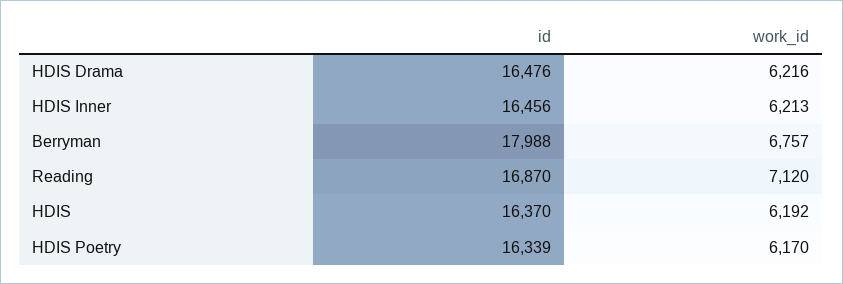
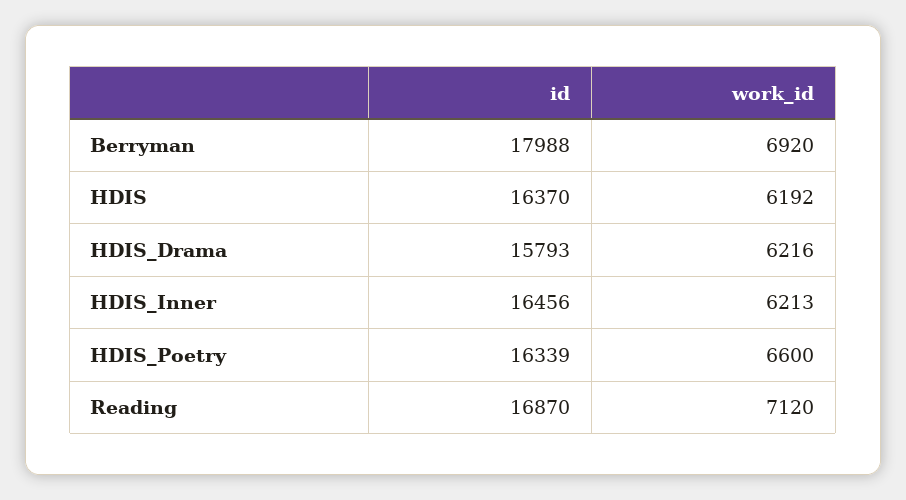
  {
    "id": {
-     "HDIS Drama": 16476,
+     "HDIS Drama": 15793,
      "HDIS Inner": 16456,
      "Berryman": 17988,
      "Reading": 16870,
      "HDIS": 16370,
      "HDIS Poetry": 16339
    },
    "work_id": {
      "HDIS Drama": 6216,
      "HDIS Inner": 6213,
-     "Berryman": 6757,
+     "Berryman": 6920,
      "Reading": 7120,
      "HDIS": 6192,
-     "HDIS Poetry": 6170
+     "HDIS Poetry": 6600
    }
  }

